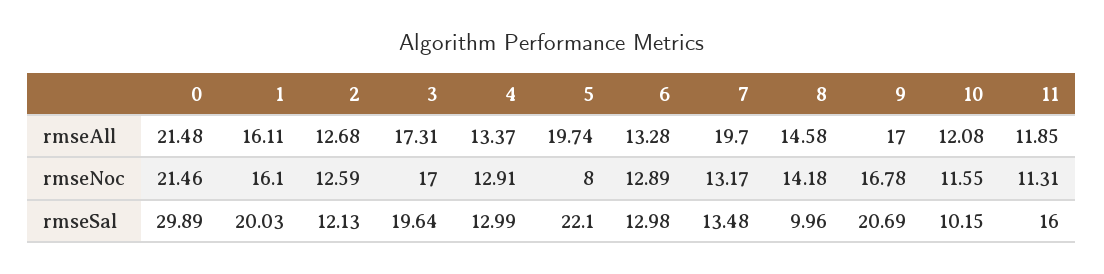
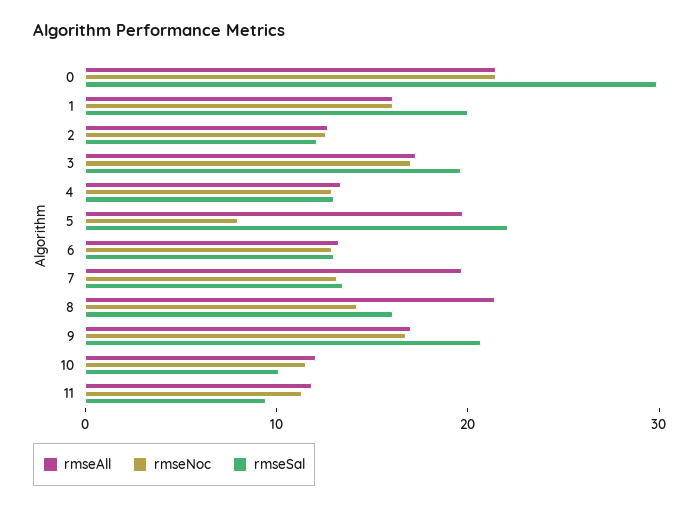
  {
    "rmseAll": {
      "0": 21.48,
      "1": 16.11,
      "2": 12.68,
      "3": 17.31,
      "4": 13.37,
      "5": 19.74,
      "6": 13.28,
      "7": 19.7,
-     "8": 14.58,
+     "8": 22,
      "9": 17,
      "10": 12.08,
      "11": 11.85
    },
    "rmseNoc": {
      "0": 21.46,
      "1": 16.1,
      "2": 12.59,
      "3": 17,
      "4": 12.91,
      "5": 8,
      "6": 12.89,
      "7": 13.17,
      "8": 14.18,
      "9": 16.78,
      "10": 11.55,
      "11": 11.31
    },
    "rmseSal": {
      "0": 29.89,
      "1": 20.03,
      "2": 12.13,
      "3": 19.64,
      "4": 12.99,
      "5": 22.1,
      "6": 12.98,
      "7": 13.48,
-     "8": 9.96,
+     "8": 16,
      "9": 20.69,
      "10": 10.15,
-     "11": 16
+     "11": 10
    }
  }

